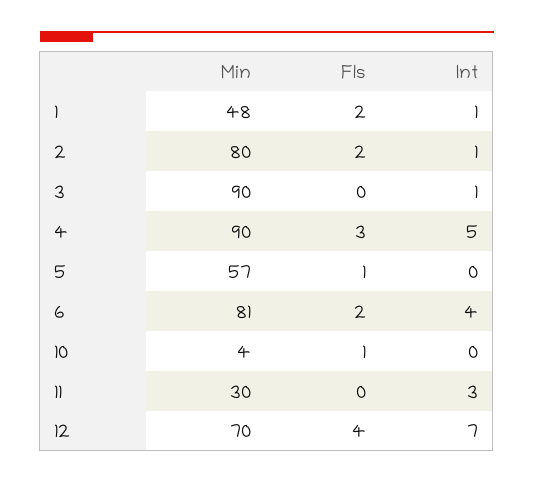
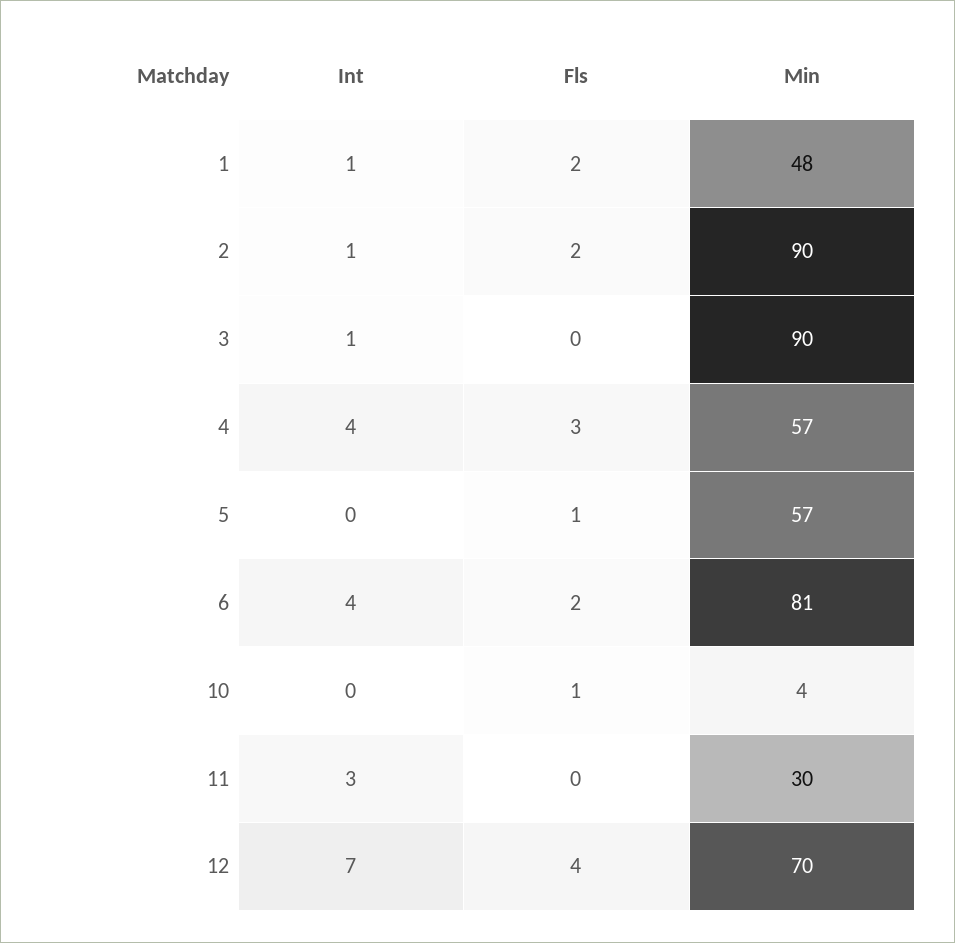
  {
    "Min": {
      "1": 48,
-     "2": 80,
+     "2": 90,
      "3": 90,
-     "4": 90,
+     "4": 57,
      "5": 57,
      "6": 81,
      "10": 4,
      "11": 30,
      "12": 70
    },
    "Fls": {
      "1": 2,
      "2": 2,
      "3": 0,
      "4": 3,
      "5": 1,
      "6": 2,
      "10": 1,
      "11": 0,
      "12": 4
    },
    "Int": {
      "1": 1,
      "2": 1,
      "3": 1,
-     "4": 5,
+     "4": 4,
      "5": 0,
      "6": 4,
      "10": 0,
      "11": 3,
      "12": 7
    }
  }

